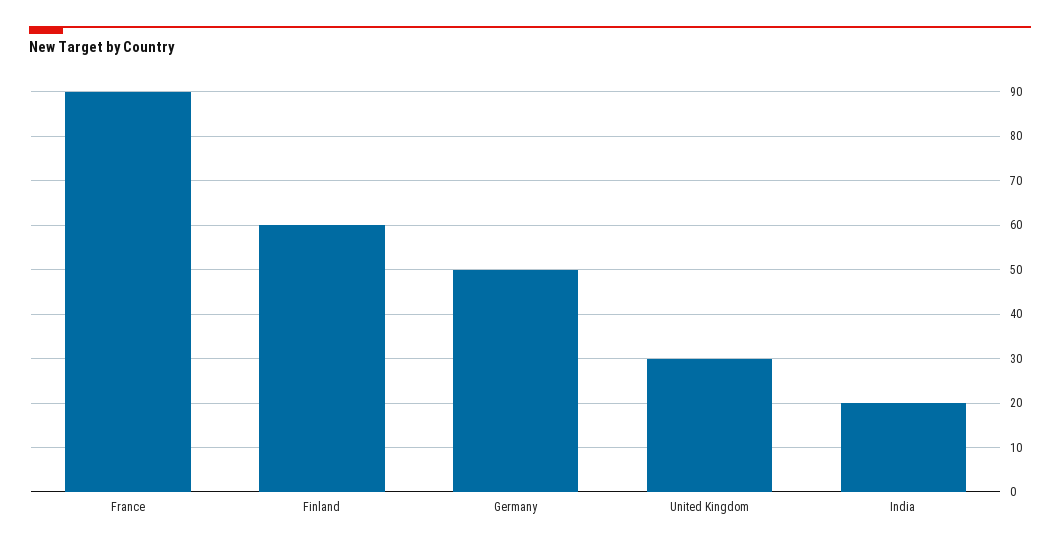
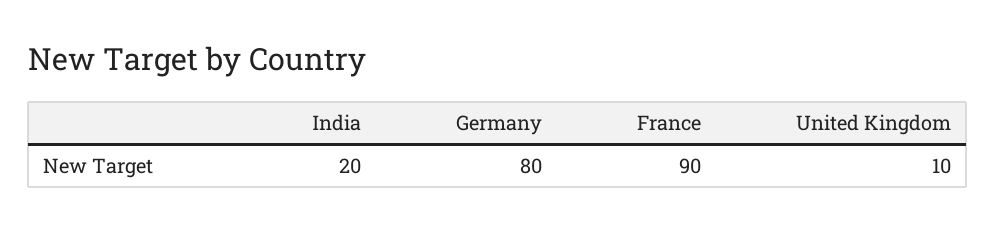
  {
    "France": 90,
-   "Finland": 60,
-   "Germany": 50,
+   "Germany": 80,
-   "United Kingdom": 30,
+   "United Kingdom": 10,
    "India": 20
  }

